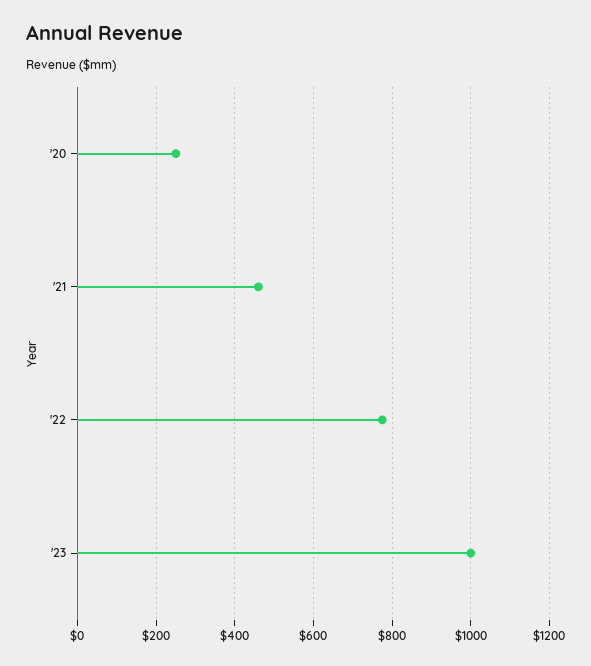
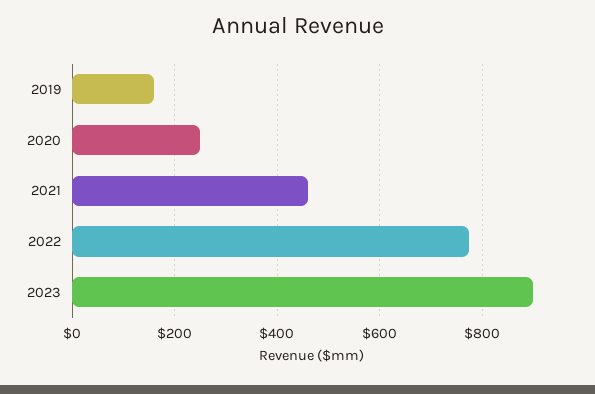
  {
    "'20": 260,
    "'21": 460,
    "'22": 780,
-   "'23": 1000
+   "'23": 900,
+   "2019": 160
  }

